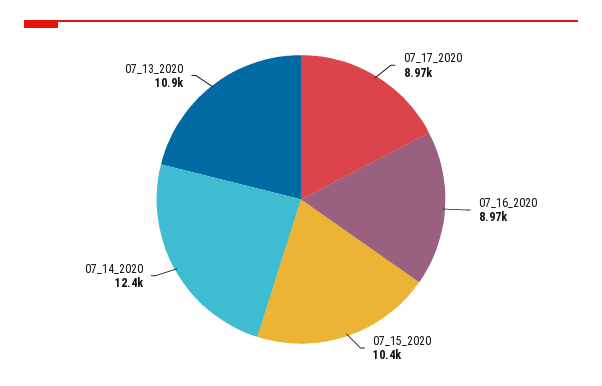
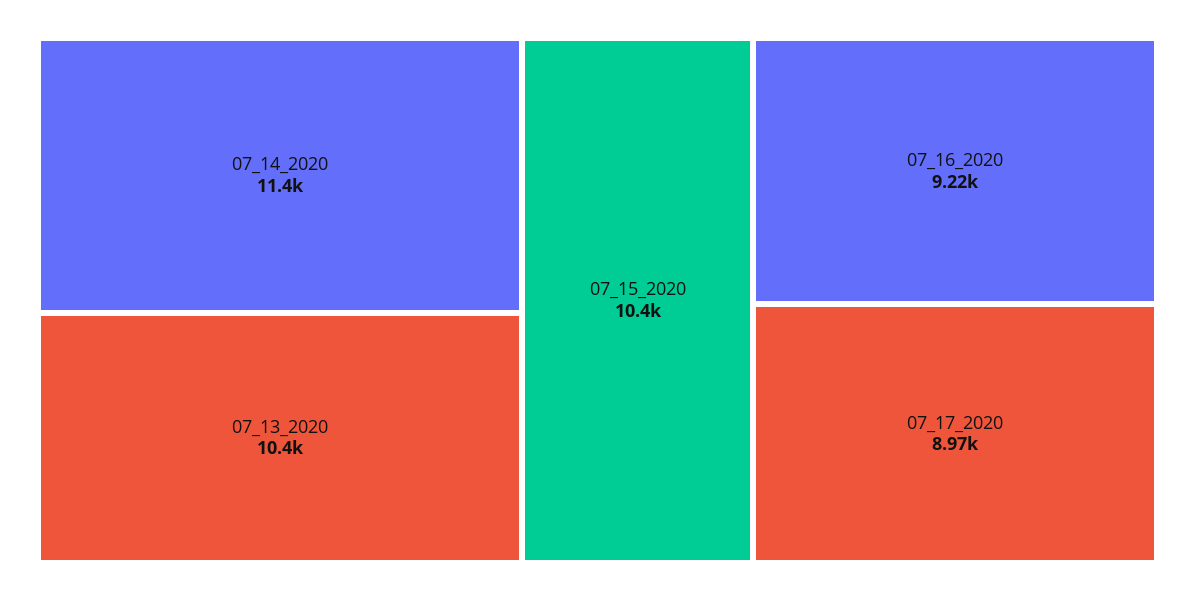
  {
    "07_17_2020": 8970,
-   "07_16_2020": 8970,
+   "07_16_2020": 9220,
    "07_15_2020": 10400,
-   "07_14_2020": 12400,
+   "07_14_2020": 11400,
-   "07_13_2020": 10900
+   "07_13_2020": 10400
  }

